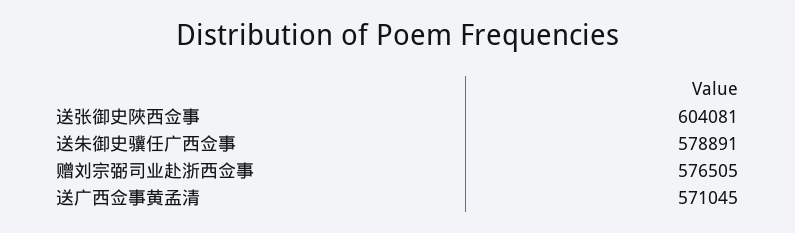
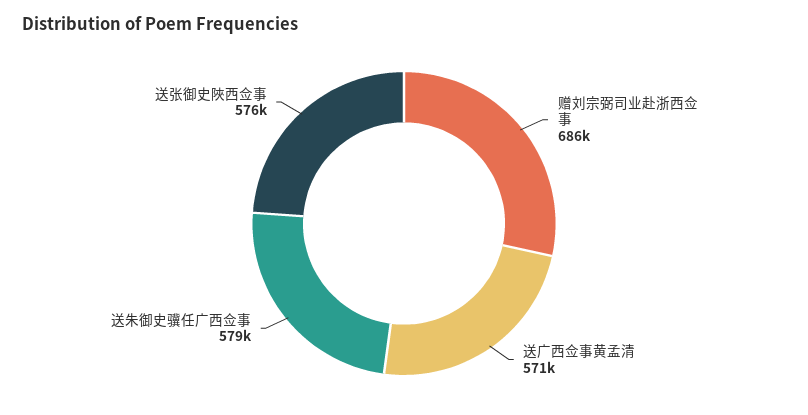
  {
-   "送张御史陜西佥事": 604081,
+   "送张御史陜西佥事": 576000,
    "送朱御史骥任广西佥事": 578891,
-   "赠刘宗弼司业赴浙西佥事": 576505,
+   "赠刘宗弼司业赴浙西佥事": 686000,
    "送广西佥事黄孟清": 571045
  }

